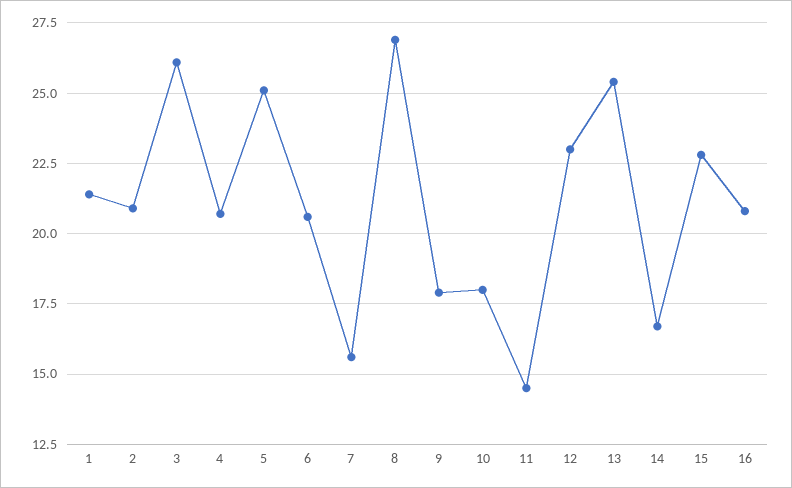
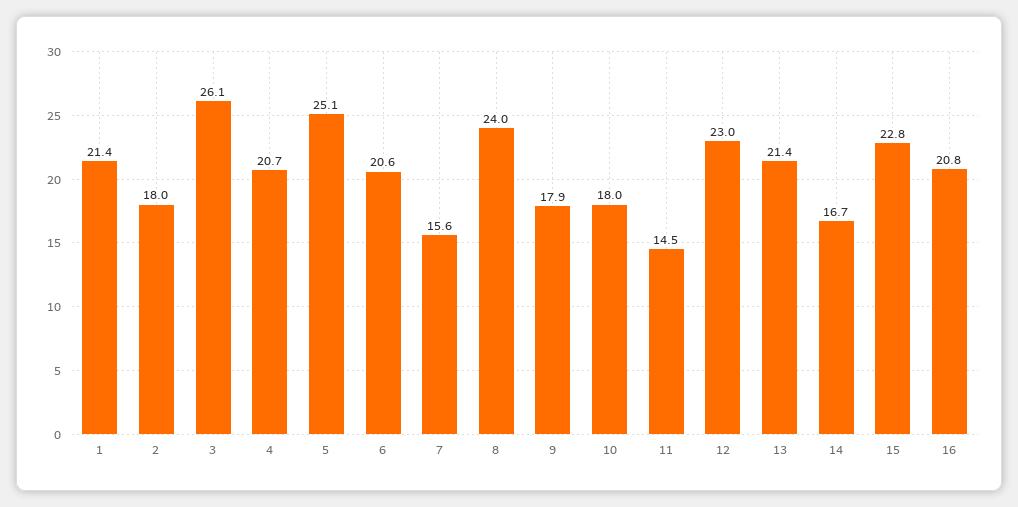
  {
    "1": 21.4,
-   "2": 21,
+   "2": 18,
    "3": 26.1,
    "4": 20.7,
    "5": 25.1,
    "6": 20.6,
    "7": 15.6,
-   "8": 27,
+   "8": 24,
    "9": 17.9,
    "10": 18,
    "11": 14.5,
    "12": 23,
-   "13": 25.5,
+   "13": 21.4,
    "14": 16.7,
    "15": 22.8,
    "16": 20.8
  }

